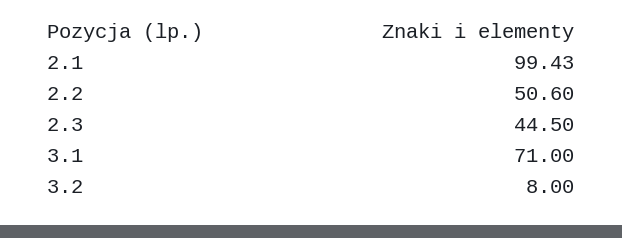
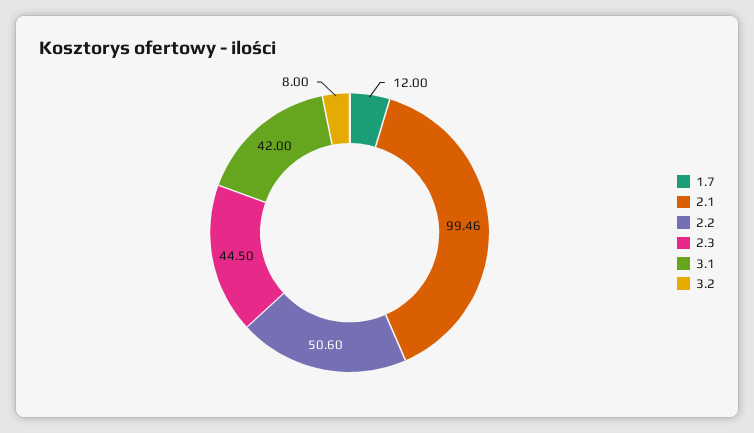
  {
-   "2.1": 99.43,
+   "2.1": 99.46,
    "2.2": 50.6,
    "2.3": 44.5,
-   "3.1": 71,
+   "3.1": 42,
-   "3.2": 8
+   "3.2": 8,
+   "1.7": 12
  }

